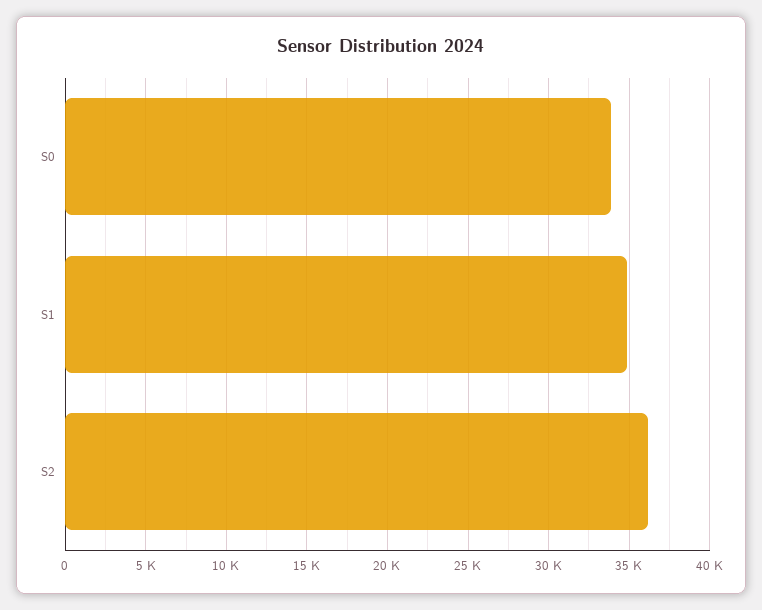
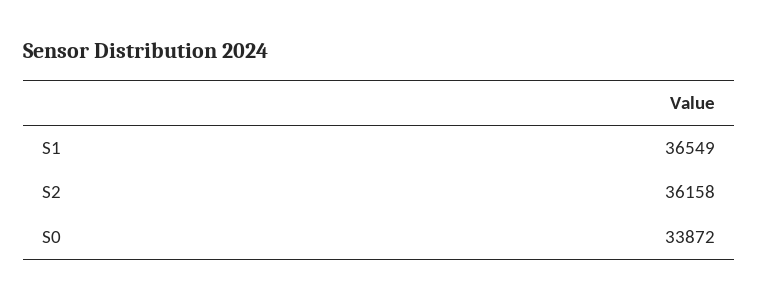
  {
    "S0": 33872,
-   "S1": 35000,
+   "S1": 36549,
    "S2": 36158
  }

